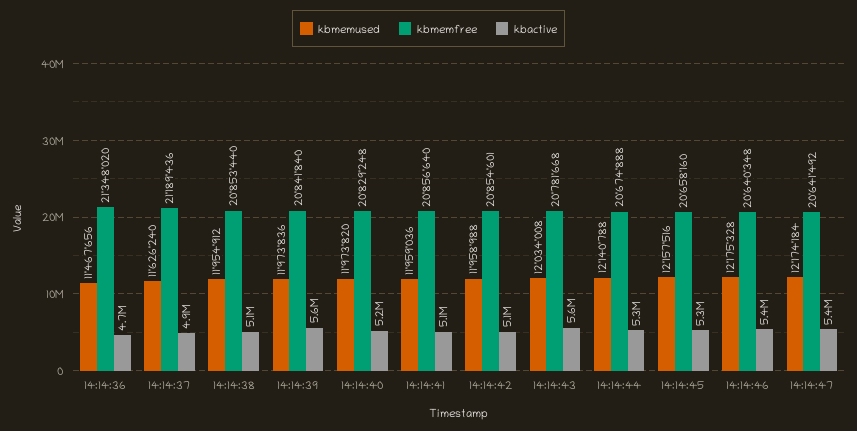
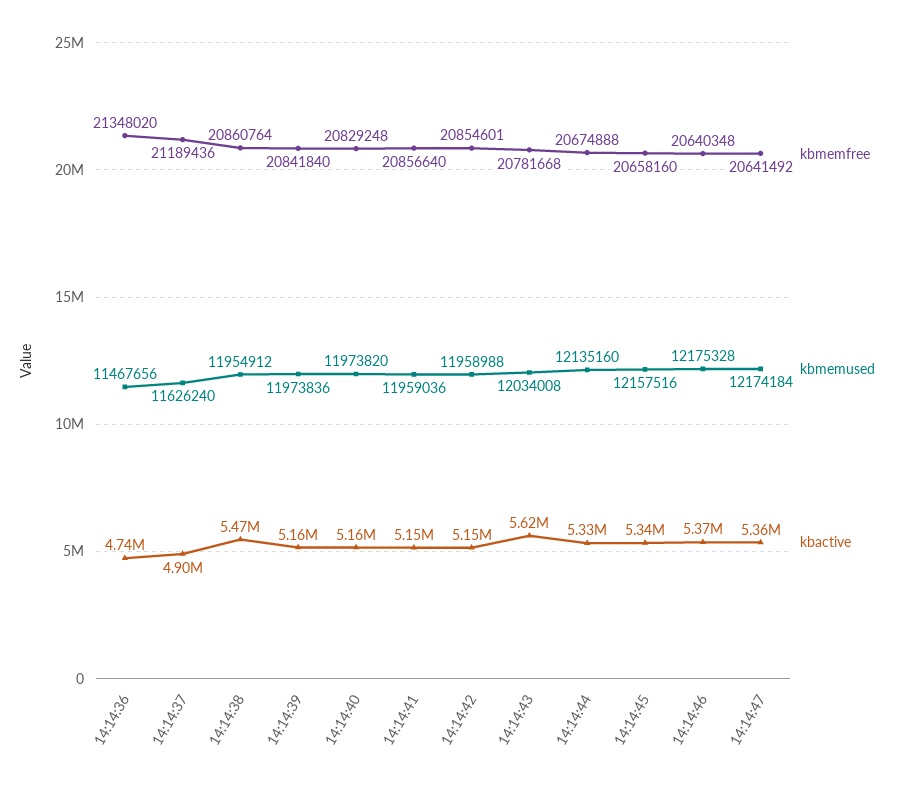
  {
    "kbmemused": {
      "14:14:36": 11467656,
      "14:14:37": 11626240,
      "14:14:38": 11954912,
      "14:14:39": 11973836,
      "14:14:40": 11973820,
      "14:14:41": 11959036,
      "14:14:42": 11958988,
      "14:14:43": 12034008,
-     "14:14:44": 12140788,
+     "14:14:44": 12135160,
      "14:14:45": 12157516,
      "14:14:46": 12175328,
      "14:14:47": 12174184
    },
    "kbmemfree": {
      "14:14:36": 21348020,
      "14:14:37": 21189436,
-     "14:14:38": 20853440,
+     "14:14:38": 20860764,
      "14:14:39": 20841840,
      "14:14:40": 20829248,
      "14:14:41": 20856640,
      "14:14:42": 20854601,
      "14:14:43": 20781668,
      "14:14:44": 20674888,
      "14:14:45": 20658160,
      "14:14:46": 20640348,
      "14:14:47": 20641492
    },
    "kbactive": {
      "14:14:36": 4740000,
      "14:14:37": 4900000,
-     "14:14:38": 5100000,
+     "14:14:38": 5470000,
-     "14:14:39": 5600000,
+     "14:14:39": 5160000,
      "14:14:40": 5160000,
      "14:14:41": 5150000,
      "14:14:42": 5150000,
      "14:14:43": 5620000,
      "14:14:44": 5330000,
      "14:14:45": 5340000,
      "14:14:46": 5370000,
      "14:14:47": 5360000
    }
  }

